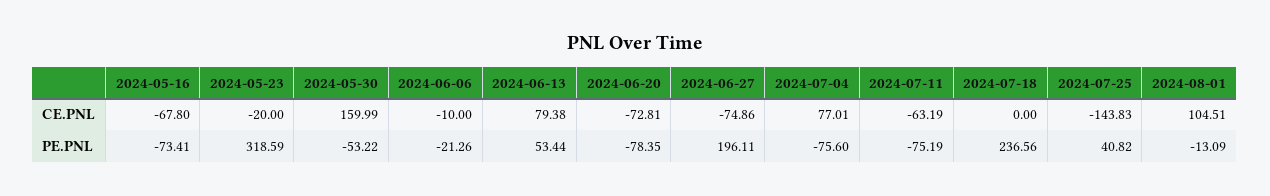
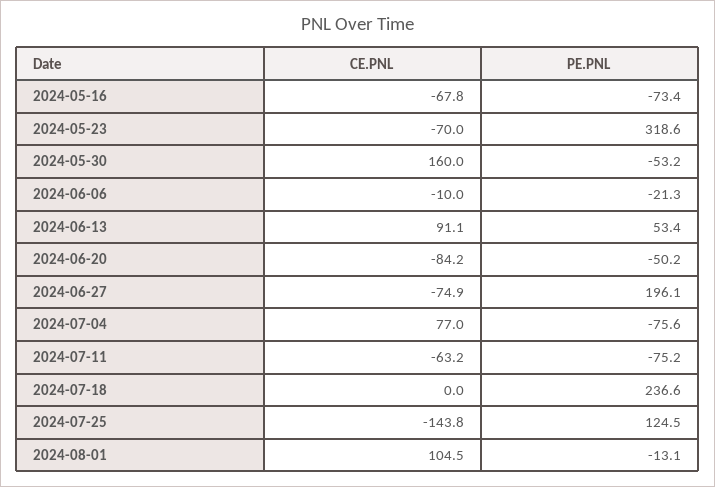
  {
    "2024-05-16": {
      "CE.PNL": -67.8,
      "PE.PNL": -73.41
    },
    "2024-05-23": {
-     "CE.PNL": -20,
+     "CE.PNL": -70,
      "PE.PNL": 318.59
    },
    "2024-05-30": {
      "CE.PNL": 159.99,
      "PE.PNL": -53.22
    },
    "2024-06-06": {
      "CE.PNL": -10,
      "PE.PNL": -21.26
    },
    "2024-06-13": {
-     "CE.PNL": 79.38,
+     "CE.PNL": 91.1,
      "PE.PNL": 53.44
    },
    "2024-06-20": {
-     "CE.PNL": -72.81,
+     "CE.PNL": -84.2,
-     "PE.PNL": -78.35
+     "PE.PNL": -50.2
    },
    "2024-06-27": {
      "CE.PNL": -74.86,
      "PE.PNL": 196.11
    },
    "2024-07-04": {
      "CE.PNL": 77.01,
      "PE.PNL": -75.6
    },
    "2024-07-11": {
      "CE.PNL": -63.19,
      "PE.PNL": -75.19
    },
    "2024-07-18": {
      "CE.PNL": 0,
      "PE.PNL": 236.56
    },
    "2024-07-25": {
      "CE.PNL": -143.83,
-     "PE.PNL": 40.82
+     "PE.PNL": 124.5
    },
    "2024-08-01": {
      "CE.PNL": 104.51,
      "PE.PNL": -13.09
    }
  }

